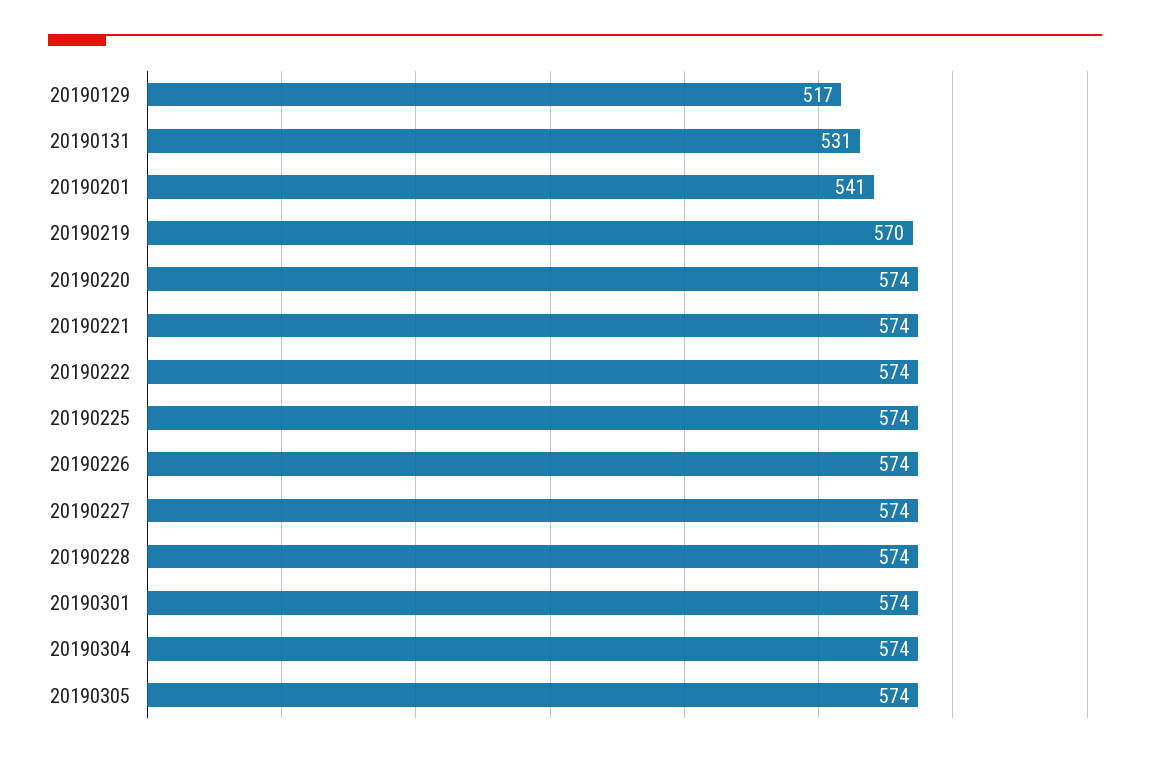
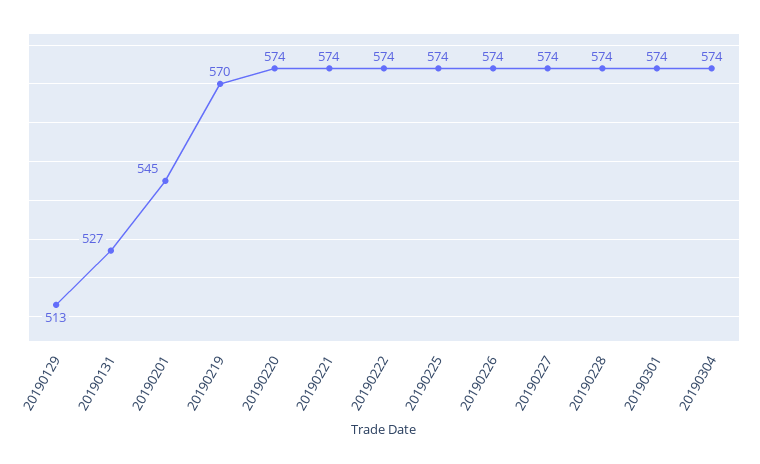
  {
-   "20190129": 517,
+   "20190129": 513,
-   "20190131": 531,
+   "20190131": 527,
-   "20190201": 541,
+   "20190201": 545,
    "20190219": 570,
    "20190220": 574,
    "20190221": 574,
    "20190222": 574,
    "20190225": 574,
    "20190226": 574,
    "20190227": 574,
    "20190228": 574,
    "20190301": 574,
-   "20190304": 574,
+   "20190304": 574
-   "20190305": 574
  }

